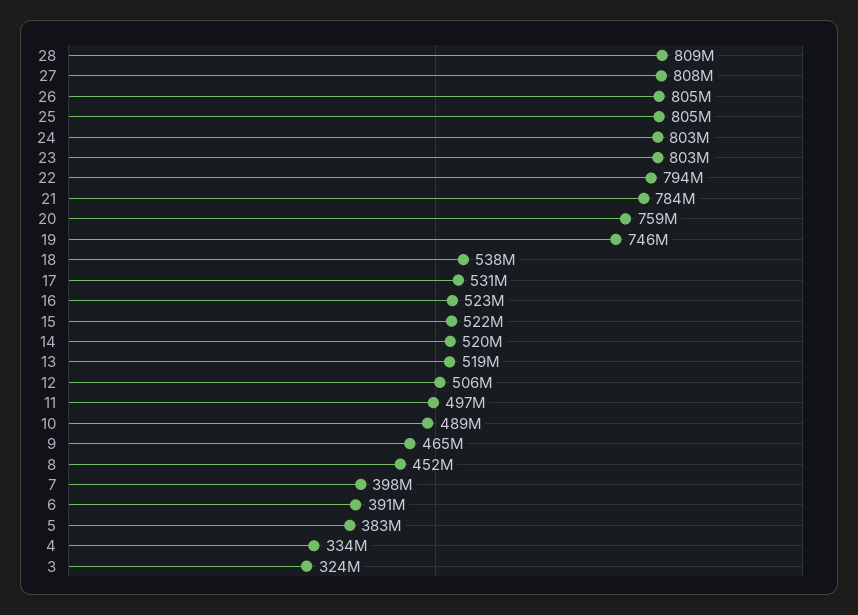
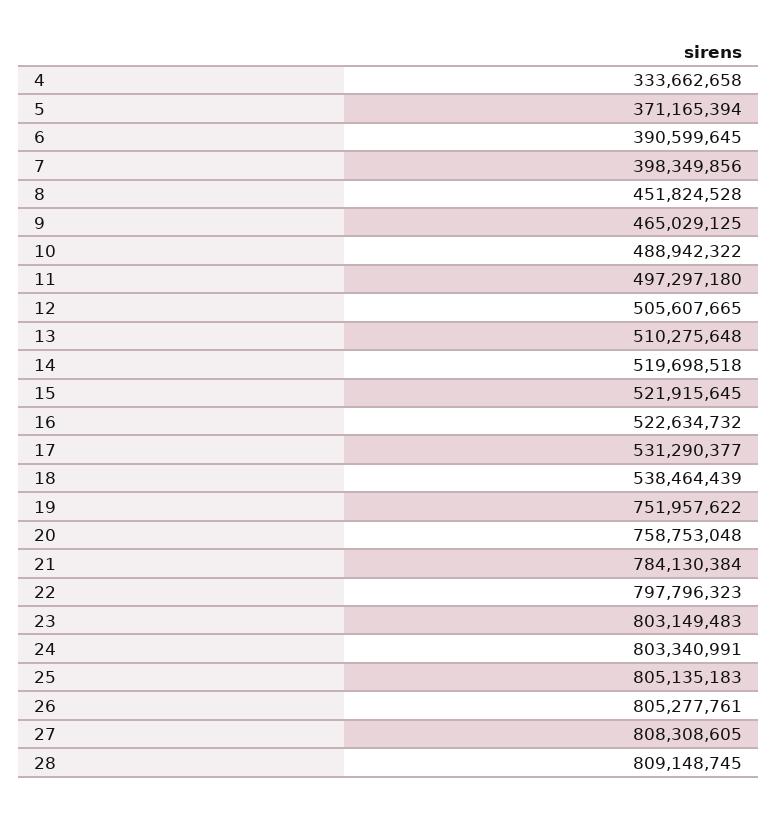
  {
    "28": 809148745,
    "27": 808308605,
    "26": 805277761,
    "25": 805135183,
    "24": 803340991,
    "23": 803149483,
-   "22": 794000000,
+   "22": 797796323,
    "21": 784130384,
    "20": 758753048,
-   "19": 746000000,
+   "19": 751957622,
    "18": 538464439,
    "17": 531290377,
    "16": 522634732,
    "15": 521915645,
    "14": 519698518,
-   "13": 519000000,
+   "13": 510275648,
    "12": 505607665,
    "11": 497297180,
    "10": 488942322,
    "9": 465029125,
    "8": 451824528,
    "7": 398349856,
    "6": 390599645,
-   "5": 383000000,
+   "5": 371165394,
-   "4": 333662658,
+   "4": 333662658
-   "3": 324000000
  }

